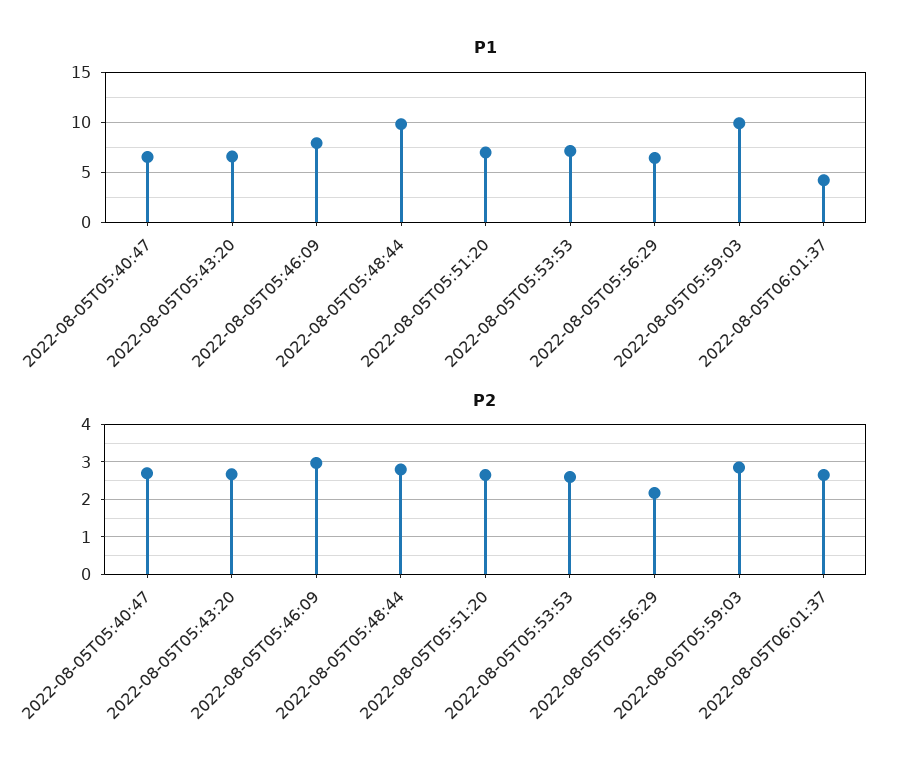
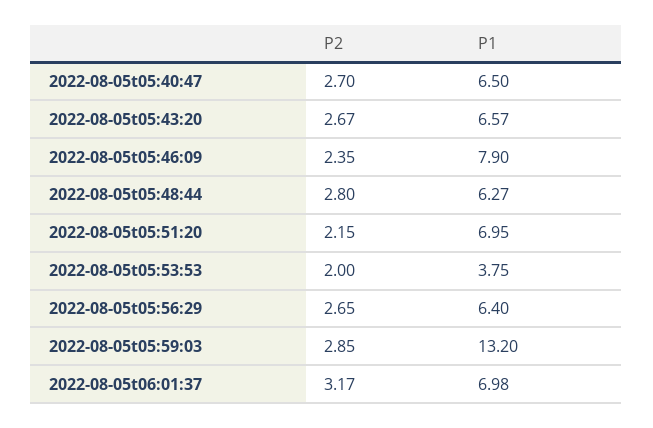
  {
    "P1": {
      "2022-08-05T05:40:47": 6.5,
      "2022-08-05T05:43:20": 6.57,
      "2022-08-05T05:46:09": 7.9,
-     "2022-08-05T05:48:44": 10,
+     "2022-08-05T05:48:44": 6.27,
      "2022-08-05T05:51:20": 6.95,
-     "2022-08-05T05:53:53": 7,
+     "2022-08-05T05:53:53": 3.75,
      "2022-08-05T05:56:29": 6.4,
-     "2022-08-05T05:59:03": 10,
+     "2022-08-05T05:59:03": 13.2,
-     "2022-08-05T06:01:37": 4
+     "2022-08-05T06:01:37": 6.98
    },
    "P2": {
      "2022-08-05T05:40:47": 2.7,
      "2022-08-05T05:43:20": 2.67,
-     "2022-08-05T05:46:09": 3,
+     "2022-08-05T05:46:09": 2.35,
      "2022-08-05T05:48:44": 2.8,
-     "2022-08-05T05:51:20": 2.6,
+     "2022-08-05T05:51:20": 2.15,
-     "2022-08-05T05:53:53": 2.6,
+     "2022-08-05T05:53:53": 2,
-     "2022-08-05T05:56:29": 2.2,
+     "2022-08-05T05:56:29": 2.65,
      "2022-08-05T05:59:03": 2.85,
-     "2022-08-05T06:01:37": 2.6
+     "2022-08-05T06:01:37": 3.17
    }
  }

